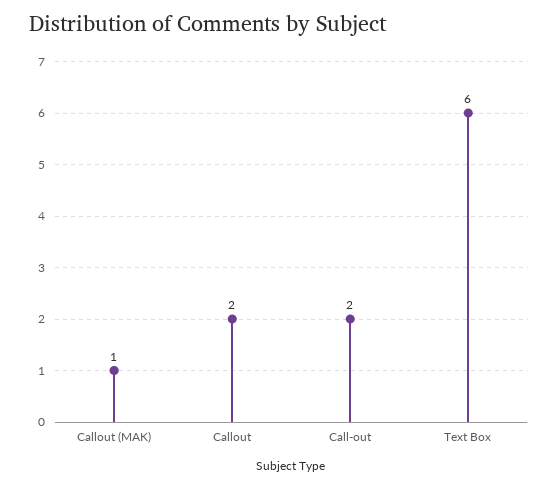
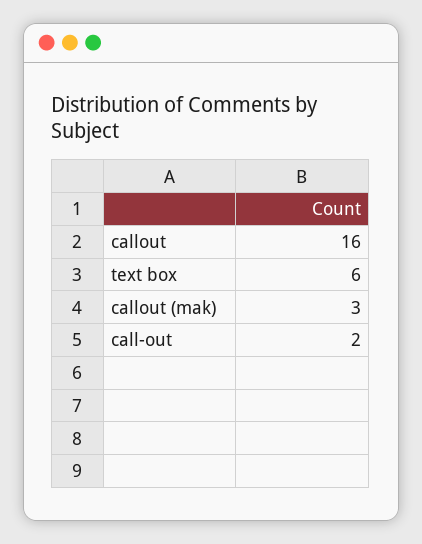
  {
-   "Callout (MAK)": 1,
+   "Callout (MAK)": 3,
-   "Callout": 2,
+   "Callout": 16,
    "Call-out": 2,
    "Text Box": 6
  }

